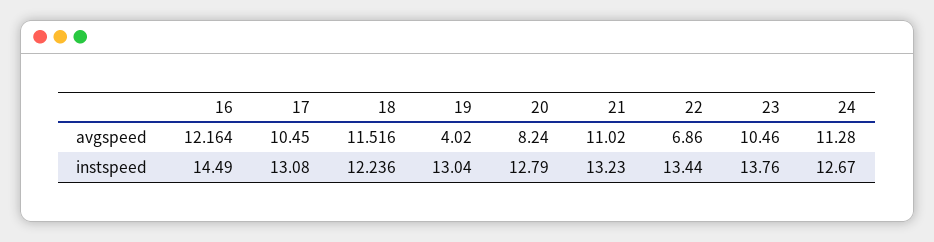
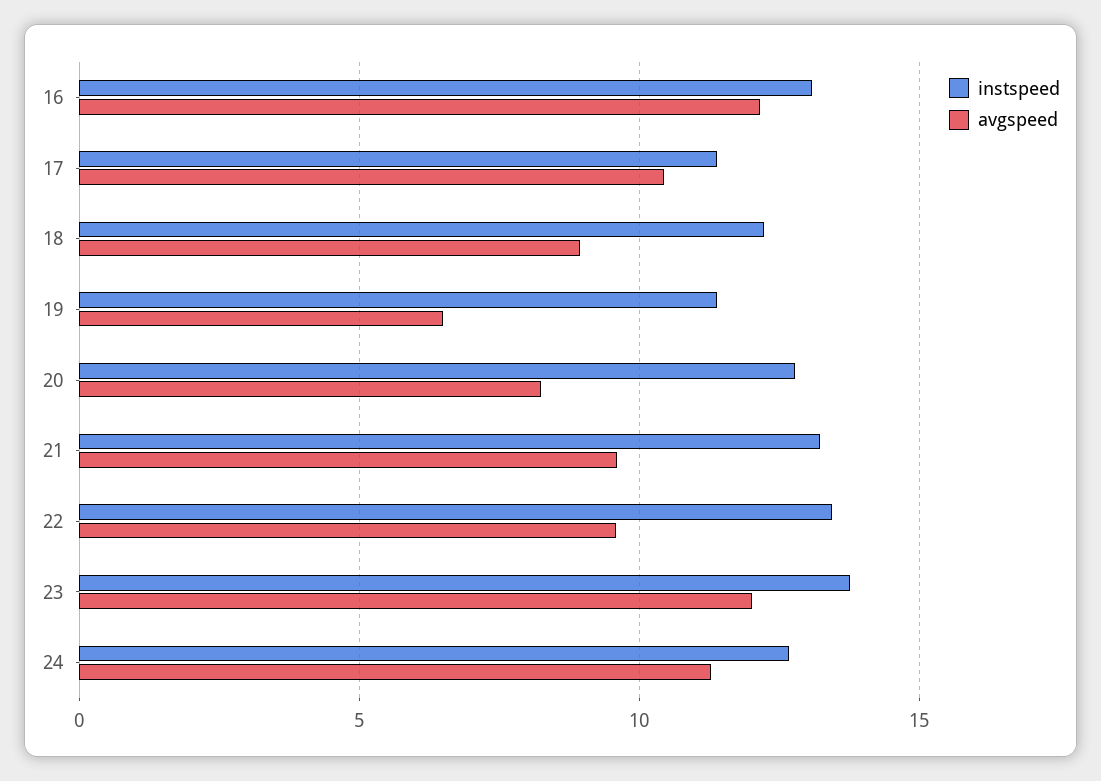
  {
    "avgspeed": {
      "16": 12.164,
      "17": 10.45,
-     "18": 11.516,
+     "18": 9,
-     "19": 4.02,
+     "19": 6.5,
      "20": 8.24,
-     "21": 11.02,
+     "21": 9.5,
-     "22": 6.86,
+     "22": 9.5,
-     "23": 10.46,
+     "23": 12,
      "24": 11.28
    },
    "instspeed": {
-     "16": 14.49,
+     "16": 13,
-     "17": 13.08,
+     "17": 11.5,
      "18": 12.236,
-     "19": 13.04,
+     "19": 11.5,
      "20": 12.79,
      "21": 13.23,
      "22": 13.44,
      "23": 13.76,
      "24": 12.67
    }
  }

